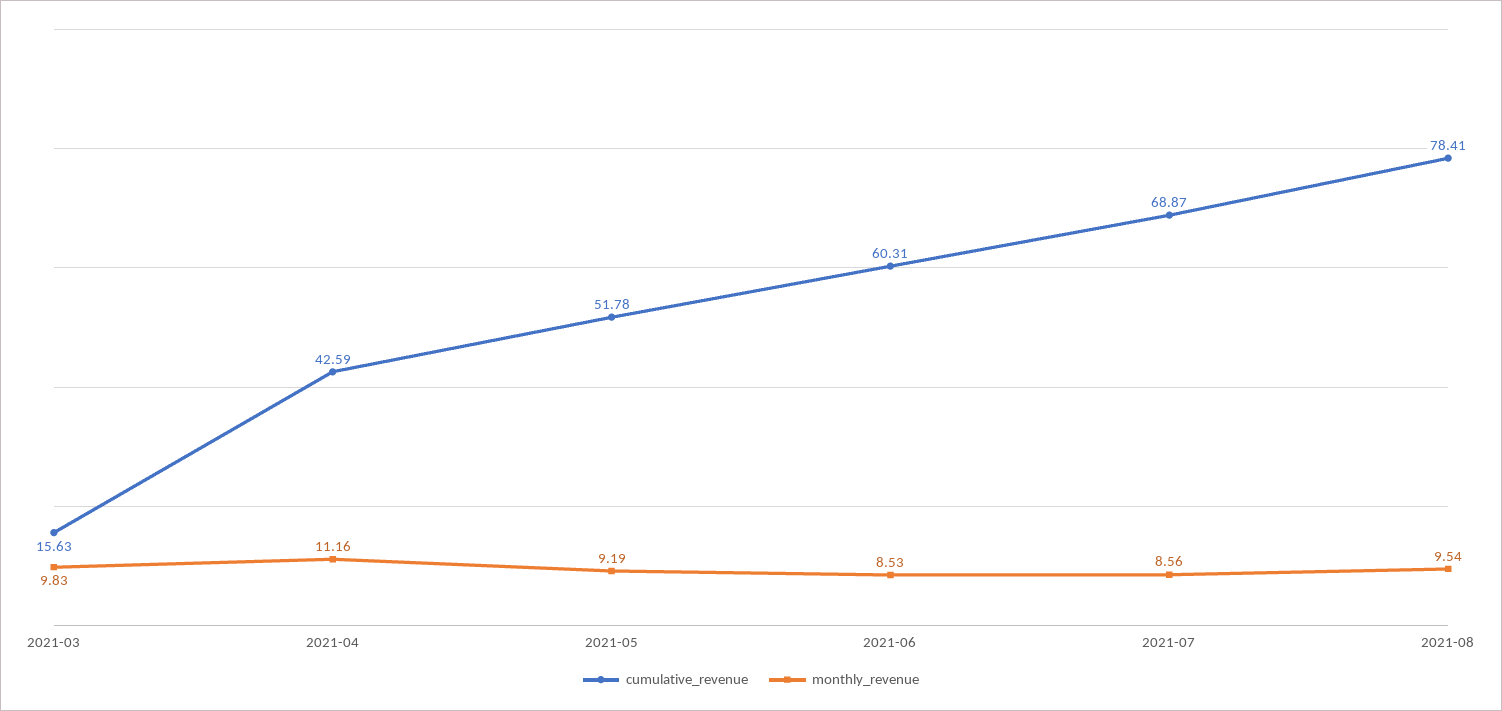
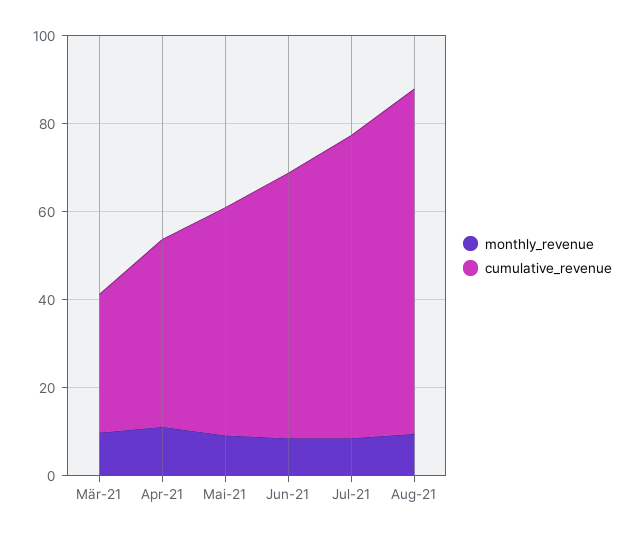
  {
    "cumulative_revenue": {
-     "2021-03": 15.63,
+     "2021-03": 30,
      "2021-04": 42.59,
      "2021-05": 51.78,
      "2021-06": 60.31,
      "2021-07": 68.87,
      "2021-08": 78.41
    },
    "monthly_revenue": {
      "2021-03": 9.83,
      "2021-04": 11.16,
      "2021-05": 9.19,
      "2021-06": 8.53,
      "2021-07": 8.56,
      "2021-08": 9.54
    }
  }

